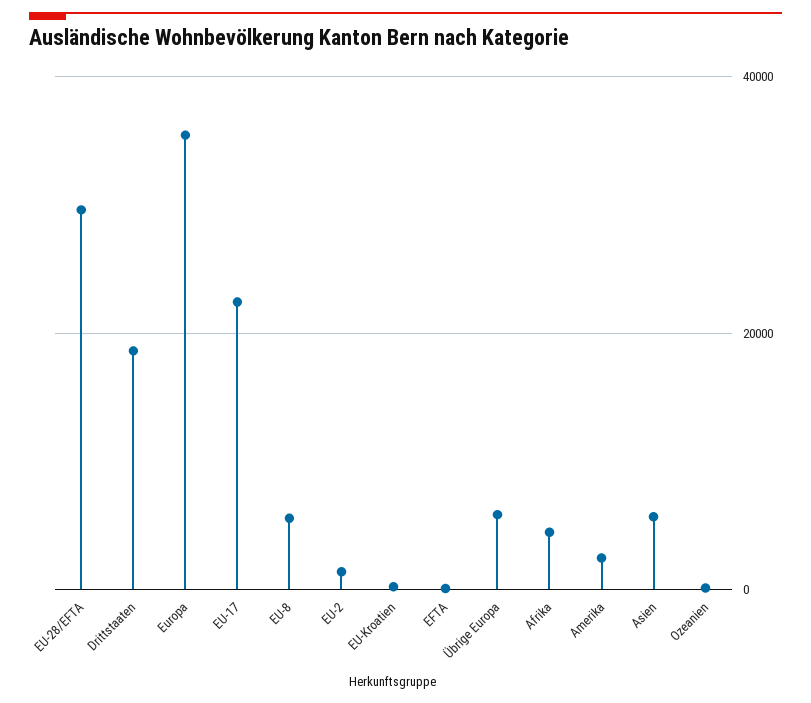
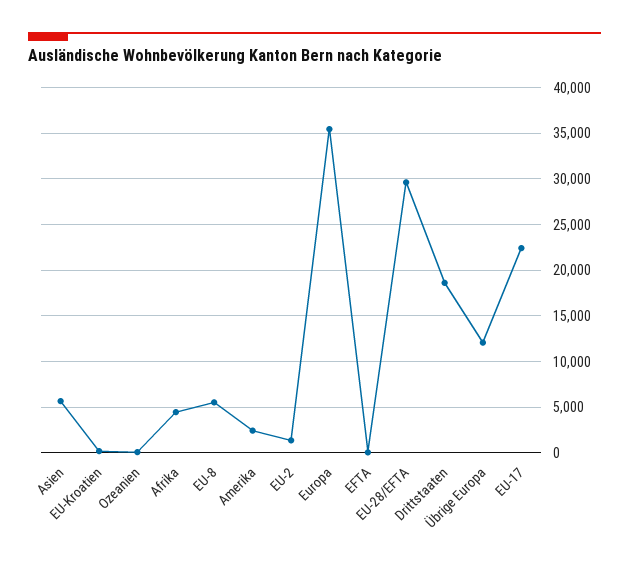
  {
    "EU-28/EFTA": 30000,
    "Drittstaaten": 19000,
    "Europa": 35000,
    "EU-17": 22000,
    "EU-8": 6000,
    "EU-2": 1000,
    "EU-Kroatien": 0,
    "EFTA": 0,
-   "Übrige Europa": 6000,
+   "Übrige Europa": 12000,
    "Afrika": 4000,
    "Amerika": 2000,
    "Asien": 6000,
    "Ozeanien": 0
  }

